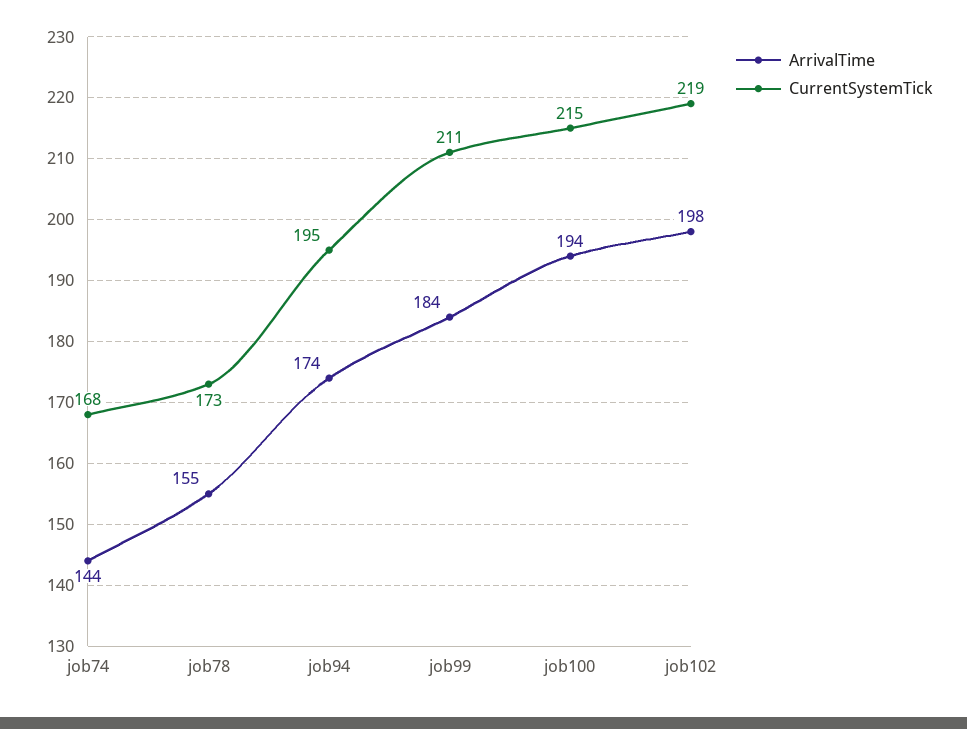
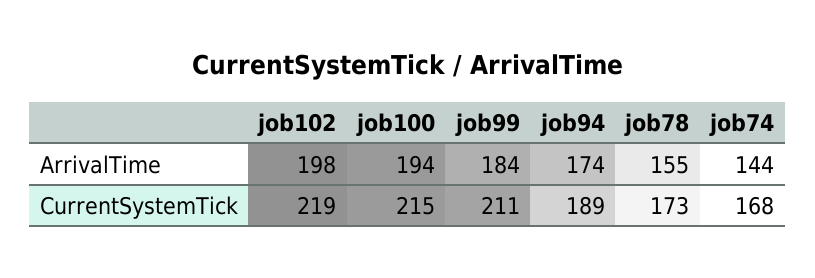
  {
    "ArrivalTime": {
      "job74": 144,
      "job78": 155,
      "job94": 174,
      "job99": 184,
      "job100": 194,
      "job102": 198
    },
    "CurrentSystemTick": {
      "job74": 168,
      "job78": 173,
-     "job94": 195,
+     "job94": 189,
      "job99": 211,
      "job100": 215,
      "job102": 219
    }
  }

